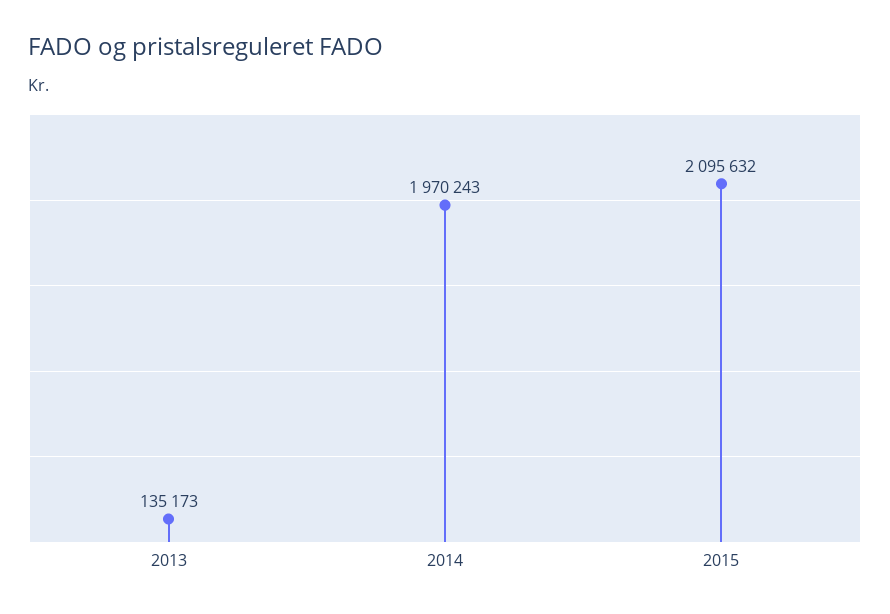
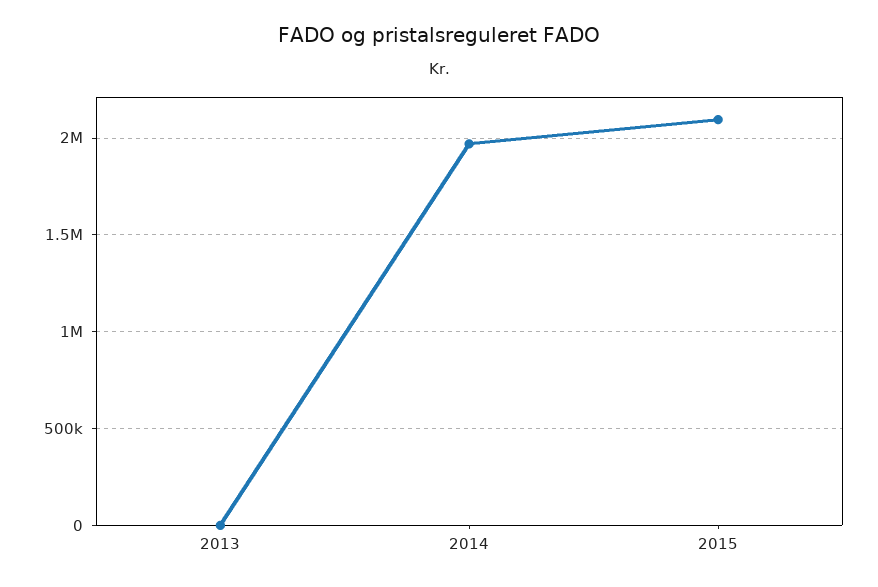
  {
-   "2013": 135173,
+   "2013": 0,
    "2014": 1970243,
    "2015": 2095632
  }

